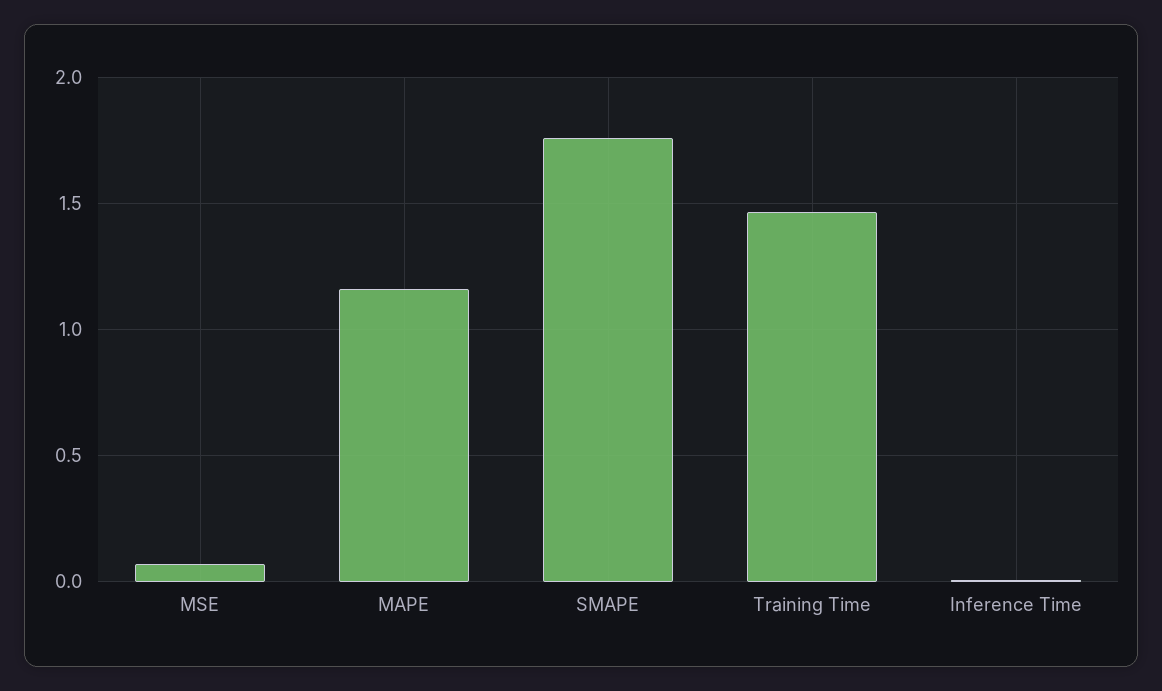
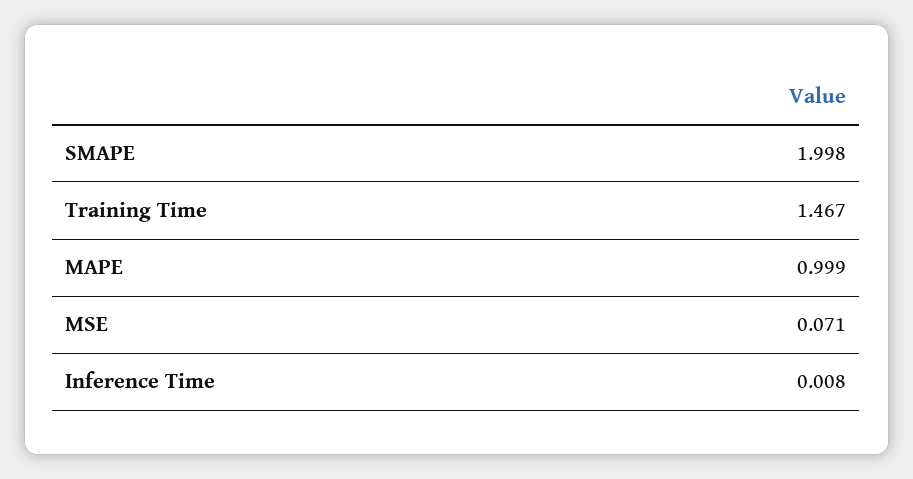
  {
    "MSE": 0.071,
-   "MAPE": 1.15,
+   "MAPE": 0.999,
-   "SMAPE": 1.75,
+   "SMAPE": 1.998,
    "Training Time": 1.467,
    "Inference Time": 0.008
  }

